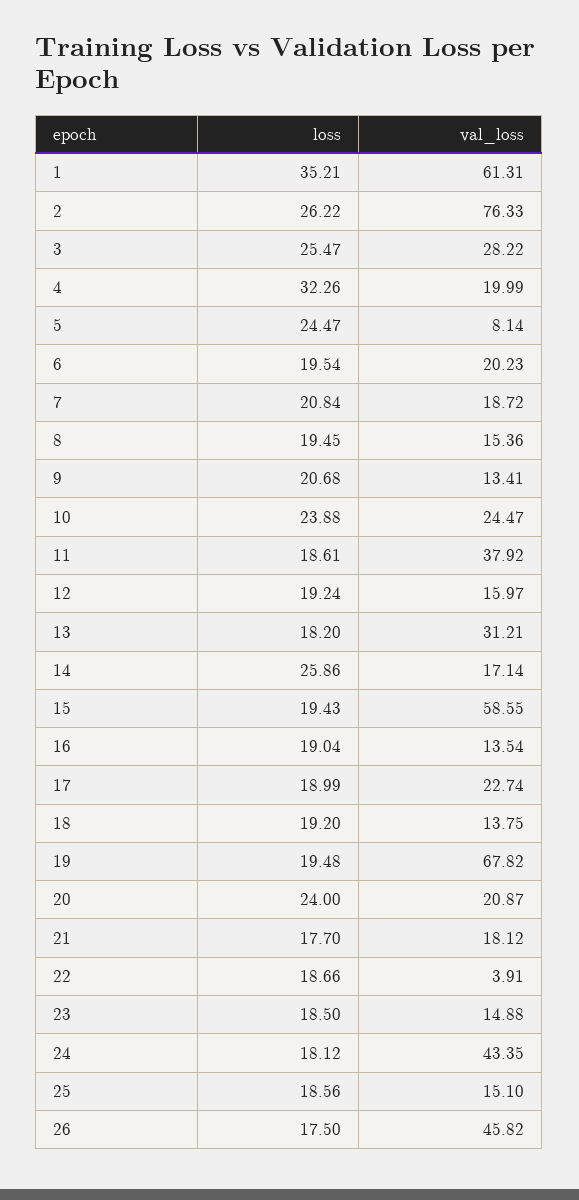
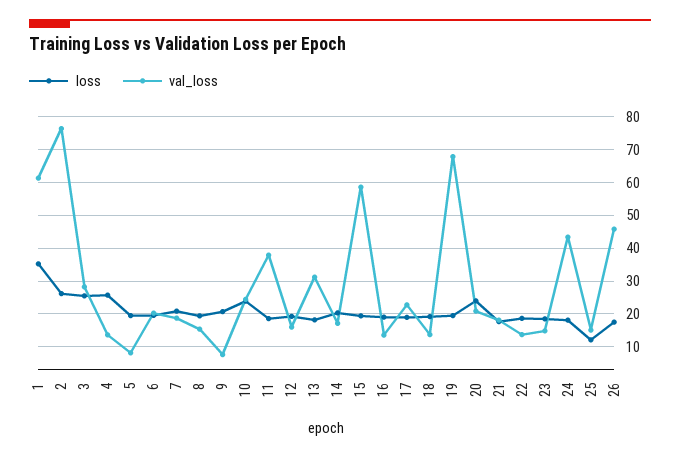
  {
    "loss": {
      "1": 35.21,
      "2": 26.22,
      "3": 25.47,
-     "4": 32.26,
+     "4": 26,
-     "5": 24.47,
+     "5": 20,
      "6": 19.54,
      "7": 20.84,
      "8": 19.45,
      "9": 20.68,
      "10": 23.88,
      "11": 18.61,
      "12": 19.24,
      "13": 18.2,
-     "14": 25.86,
+     "14": 20,
      "15": 19.43,
      "16": 19.04,
      "17": 18.99,
      "18": 19.2,
      "19": 19.48,
      "20": 24,
      "21": 17.7,
      "22": 18.66,
      "23": 18.5,
      "24": 18.12,
-     "25": 18.56,
+     "25": 12,
      "26": 17.5
    },
    "val_loss": {
      "1": 61.31,
      "2": 76.33,
      "3": 28.22,
-     "4": 19.99,
+     "4": 14,
      "5": 8.14,
      "6": 20.23,
      "7": 18.72,
      "8": 15.36,
-     "9": 13.41,
+     "9": 8,
      "10": 24.47,
      "11": 37.92,
      "12": 15.97,
      "13": 31.21,
      "14": 17.14,
      "15": 58.55,
      "16": 13.54,
      "17": 22.74,
      "18": 13.75,
      "19": 67.82,
      "20": 20.87,
      "21": 18.12,
-     "22": 3.91,
+     "22": 14,
      "23": 14.88,
      "24": 43.35,
      "25": 15.1,
      "26": 45.82
    }
  }

